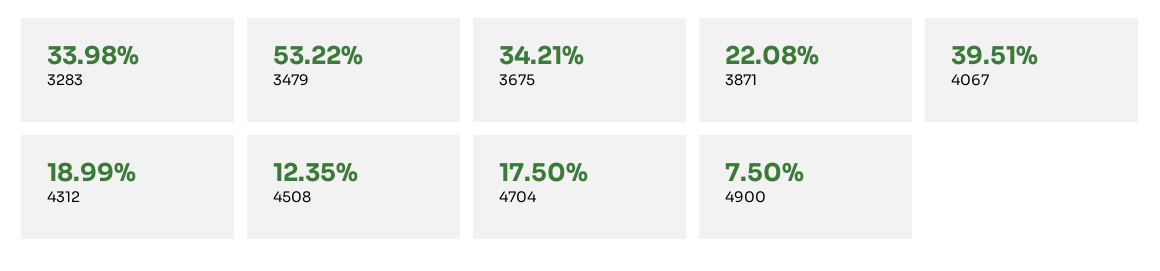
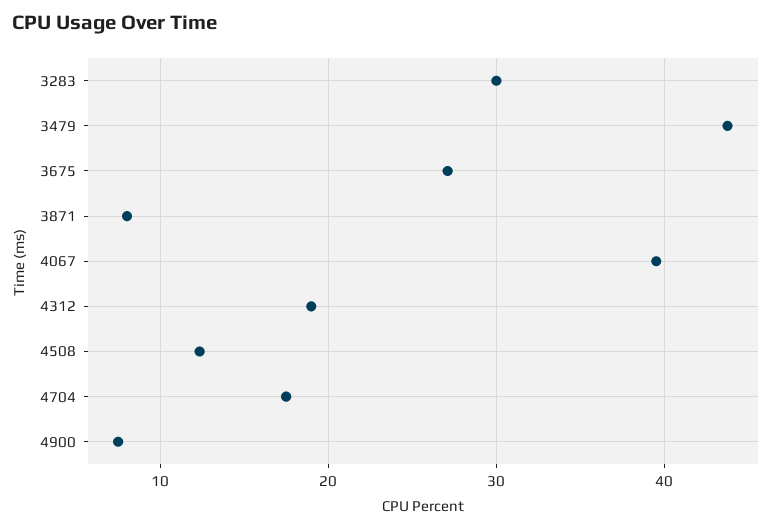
  {
-   "3283": 33.98,
+   "3283": 30,
-   "3479": 53.22,
+   "3479": 44,
-   "3675": 34.21,
+   "3675": 27,
-   "3871": 22.08,
+   "3871": 8,
    "4067": 39.51,
    "4312": 18.99,
    "4508": 12.35,
    "4704": 17.5,
    "4900": 7.5
  }

